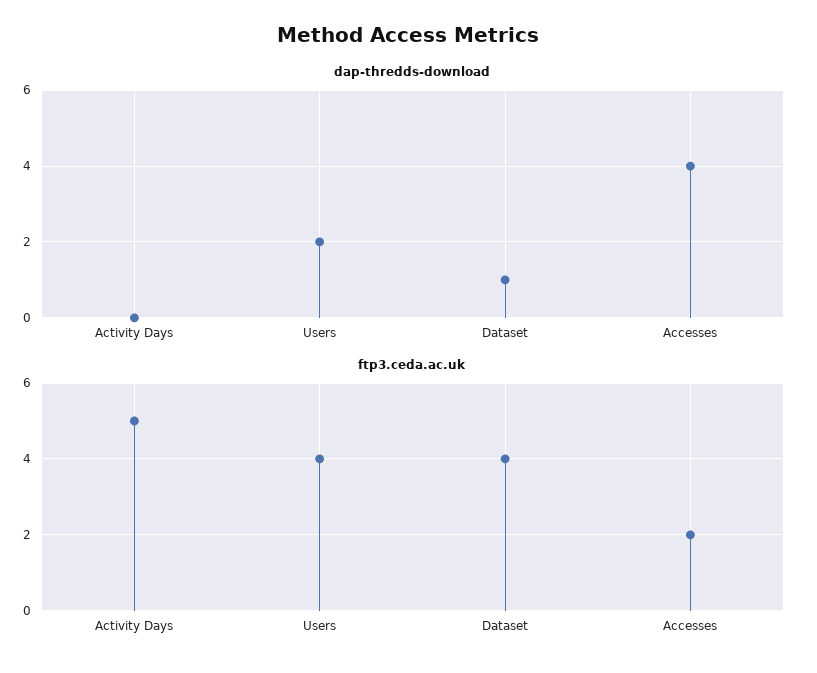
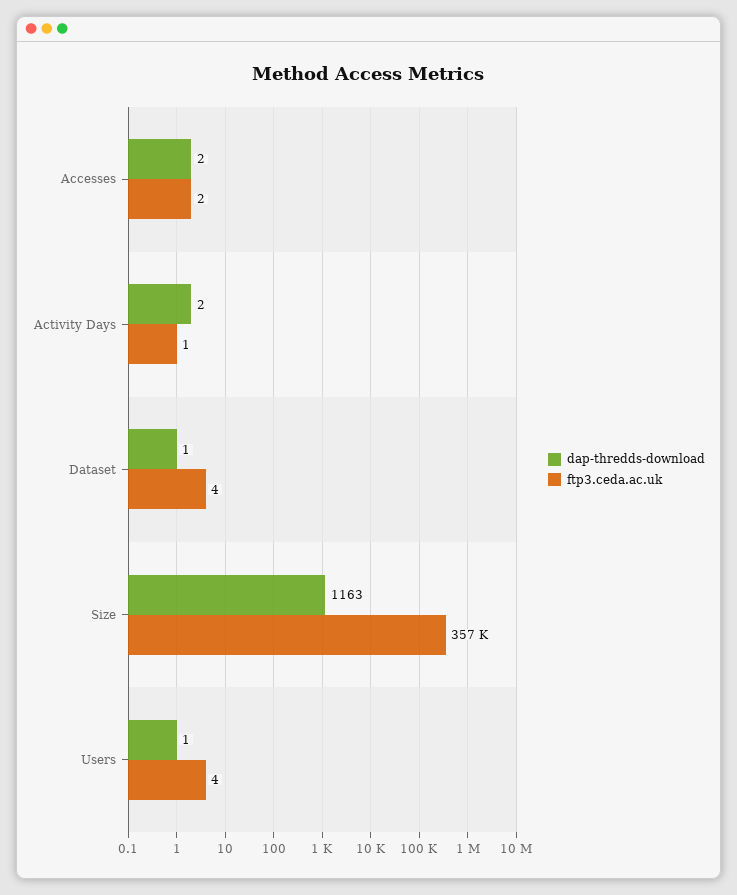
  {
    "dap-thredds-download": {
-     "Activity Days": 0,
+     "Activity Days": 2,
-     "Users": 2,
+     "Users": 1,
      "Dataset": 1,
-     "Accesses": 4
+     "Accesses": 2,
+     "Size": 1163
    },
    "ftp3.ceda.ac.uk": {
-     "Activity Days": 5,
+     "Activity Days": 1,
      "Users": 4,
      "Dataset": 4,
-     "Accesses": 2
+     "Accesses": 2,
+     "Size": 357000
    }
  }

